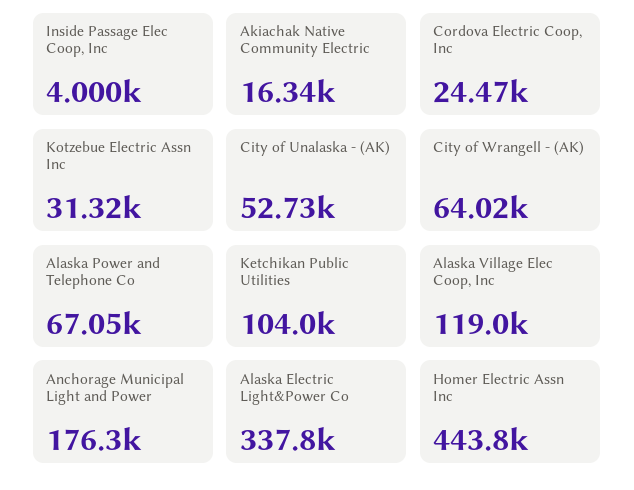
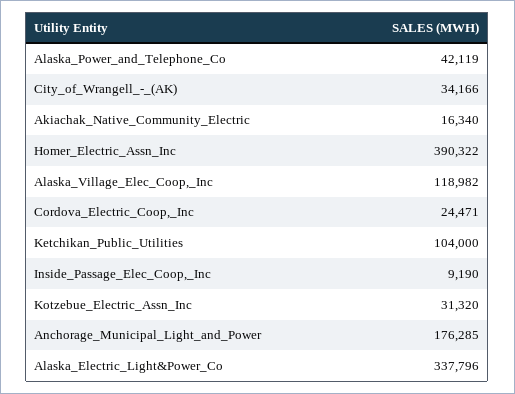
  {
-   "Inside Passage Elec Coop, Inc": 4000,
+   "Inside Passage Elec Coop, Inc": 9190,
    "Akiachak Native Community Electric": 16340,
    "Cordova Electric Coop, Inc": 24471,
    "Kotzebue Electric Assn Inc": 31320,
-   "City of Unalaska - (AK)": 52730,
-   "City of Wrangell - (AK)": 64020,
+   "City of Wrangell - (AK)": 34166,
-   "Alaska Power and Telephone Co": 67050,
+   "Alaska Power and Telephone Co": 42119,
    "Ketchikan Public Utilities": 104000,
    "Alaska Village Elec Coop, Inc": 118982,
    "Anchorage Municipal Light and Power": 176285,
    "Alaska Electric Light&Power Co": 337796,
-   "Homer Electric Assn Inc": 443800
+   "Homer Electric Assn Inc": 390322
  }

